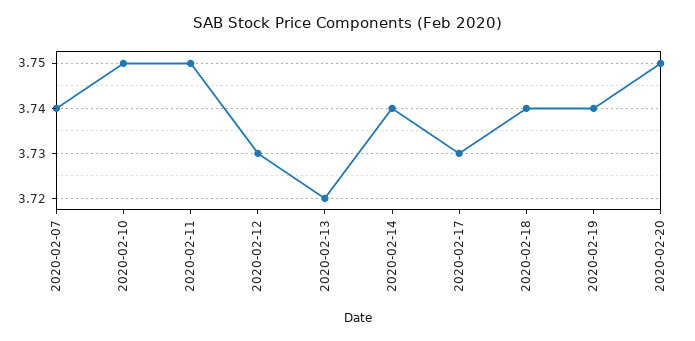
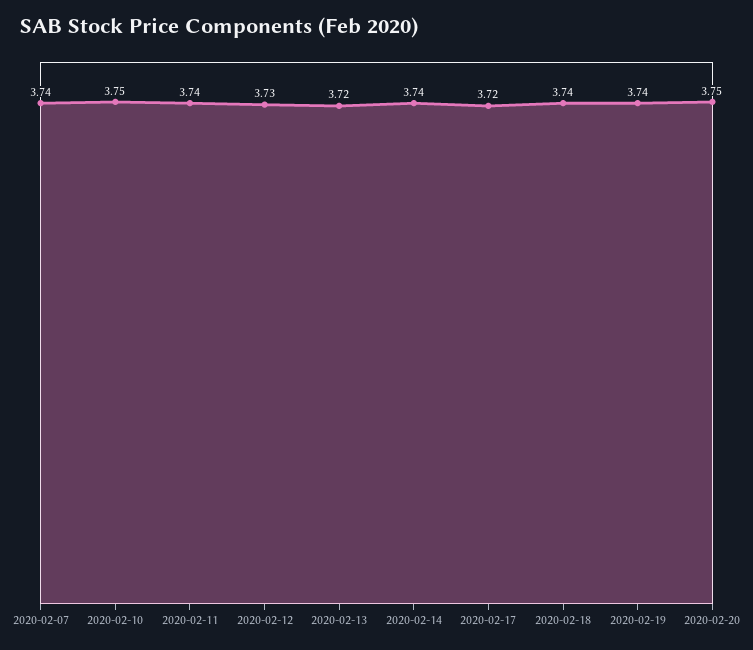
  {
    "2020-02-07": 3.74,
    "2020-02-10": 3.75,
-   "2020-02-11": 3.75,
+   "2020-02-11": 3.74,
    "2020-02-12": 3.73,
    "2020-02-13": 3.72,
    "2020-02-14": 3.74,
-   "2020-02-17": 3.73,
+   "2020-02-17": 3.72,
    "2020-02-18": 3.74,
    "2020-02-19": 3.74,
    "2020-02-20": 3.75
  }

